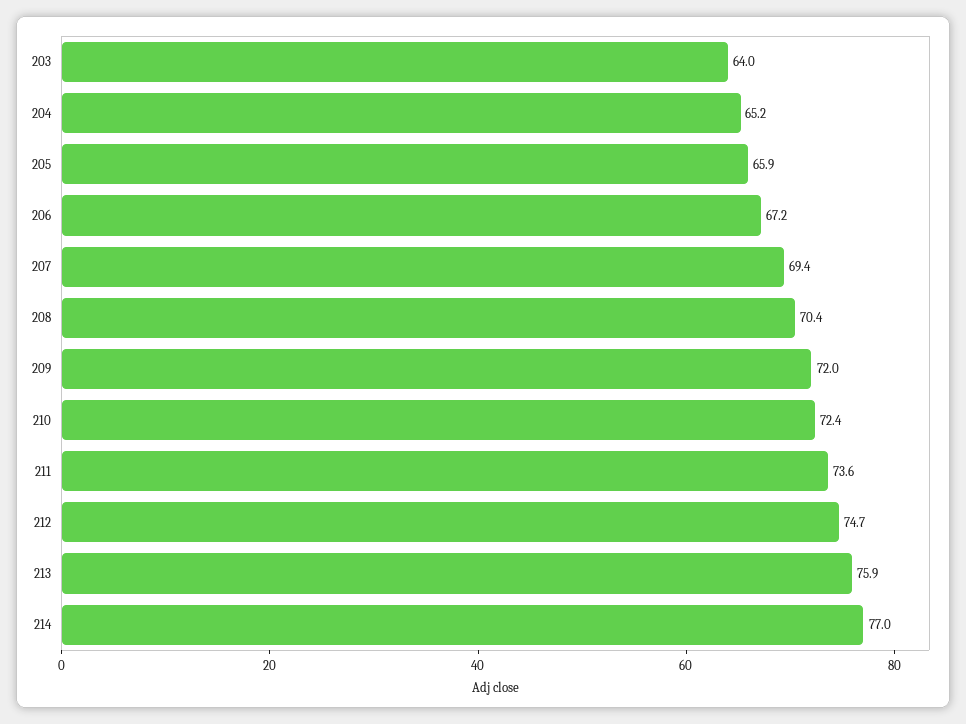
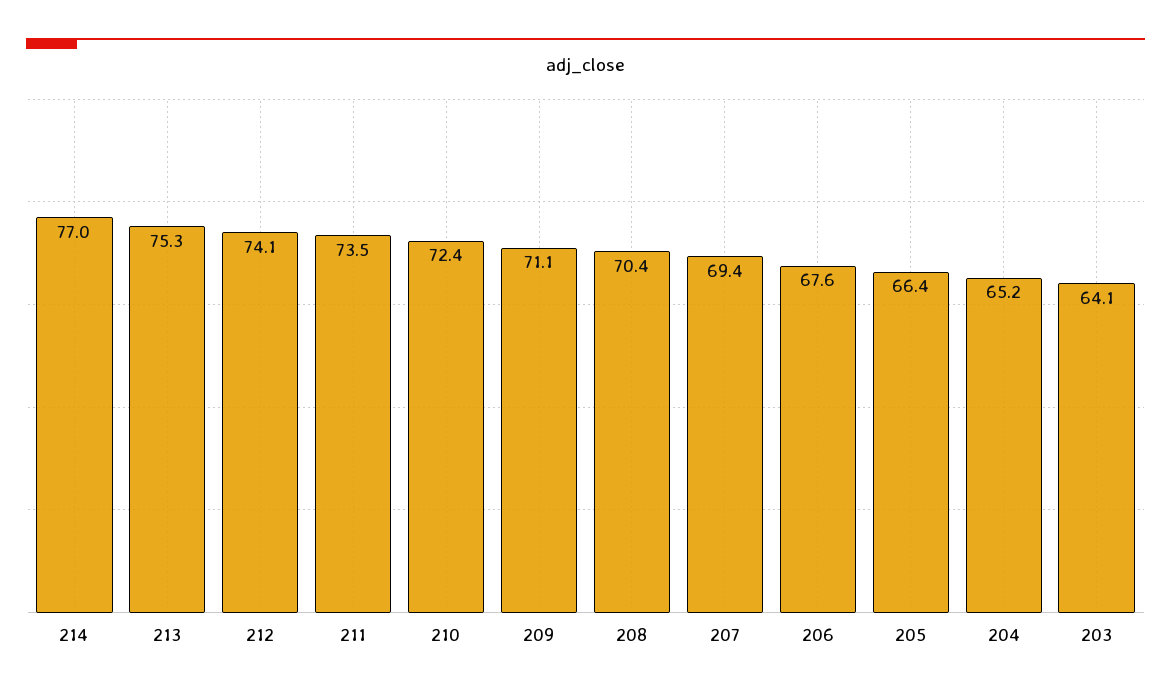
  {
-   "203": 64,
+   "203": 64.1,
    "204": 65.2,
-   "205": 65.9,
+   "205": 66.4,
-   "206": 67.2,
+   "206": 67.6,
    "207": 69.4,
    "208": 70.4,
-   "209": 72,
+   "209": 71.1,
    "210": 72.4,
-   "211": 73.6,
+   "211": 73.5,
-   "212": 74.7,
+   "212": 74.1,
-   "213": 75.9,
+   "213": 75.3,
    "214": 77
  }

